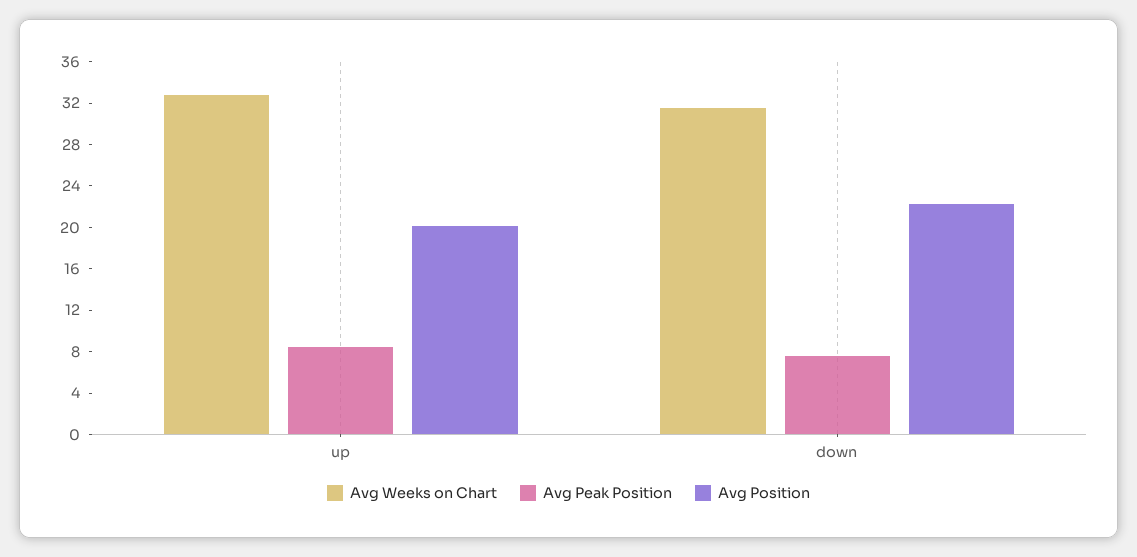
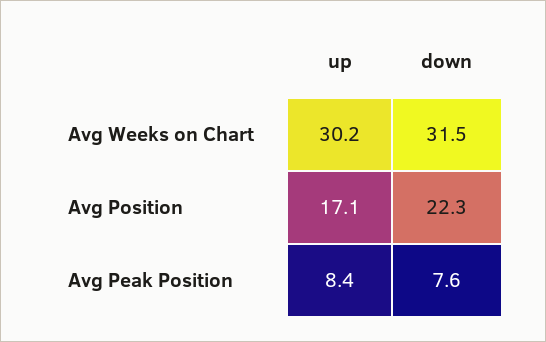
  {
    "Avg Weeks on Chart": {
-     "up": 33,
+     "up": 30.2,
      "down": 31.5
    },
    "Avg Peak Position": {
      "up": 8.4,
      "down": 7.6
    },
    "Avg Position": {
-     "up": 20,
+     "up": 17.1,
      "down": 22.3
    }
  }

